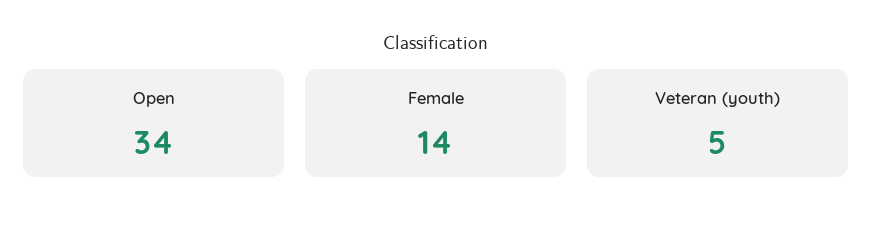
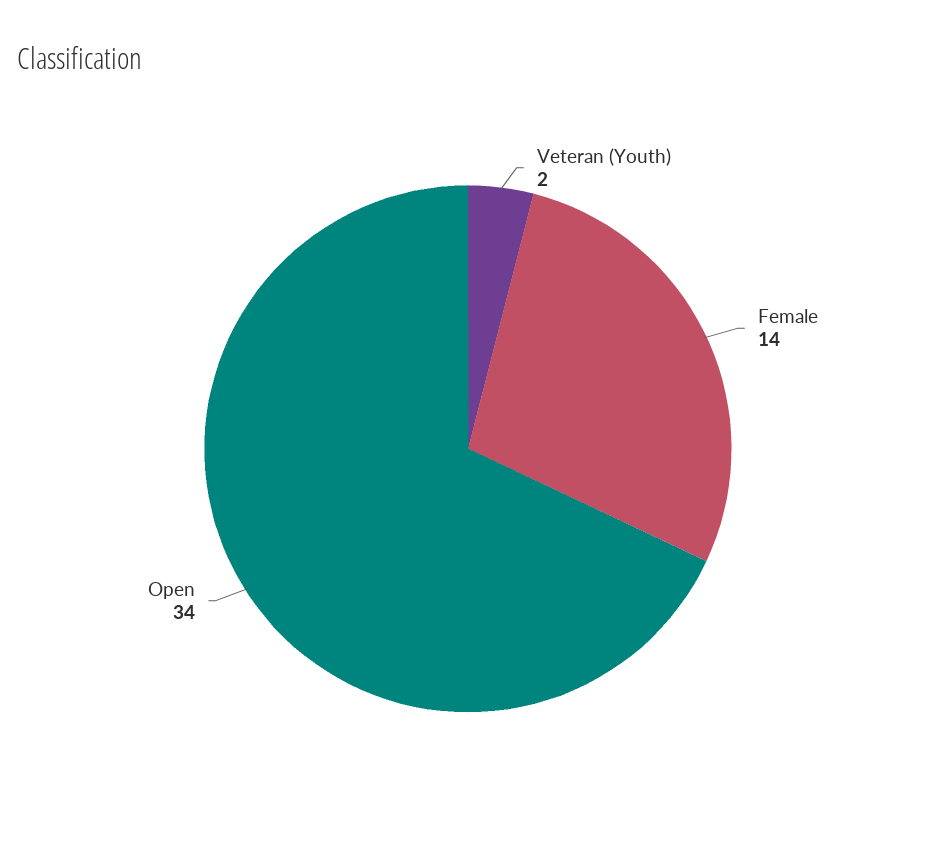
  {
    "Open": 34,
    "Female": 14,
-   "Veteran (youth)": 5
+   "Veteran (youth)": 2
  }

